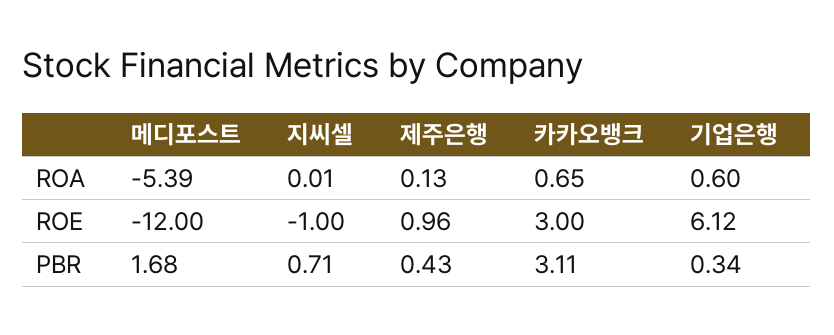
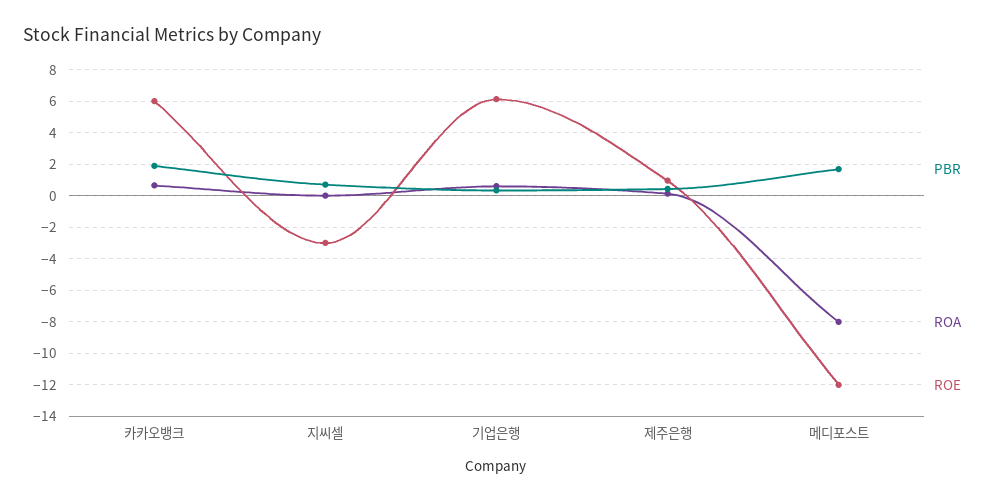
  {
    "ROA": {
-     "메디포스트": -5.39,
+     "메디포스트": -8,
      "지씨셀": 0.01,
      "제주은행": 0.13,
      "카카오뱅크": 0.65,
      "기업은행": 0.6
    },
    "ROE": {
      "메디포스트": -12,
-     "지씨셀": -1,
+     "지씨셀": -3,
      "제주은행": 0.96,
-     "카카오뱅크": 3,
+     "카카오뱅크": 6,
      "기업은행": 6.12
    },
    "PBR": {
      "메디포스트": 1.68,
      "지씨셀": 0.71,
      "제주은행": 0.43,
-     "카카오뱅크": 3.11,
+     "카카오뱅크": 2,
      "기업은행": 0.34
    }
  }

